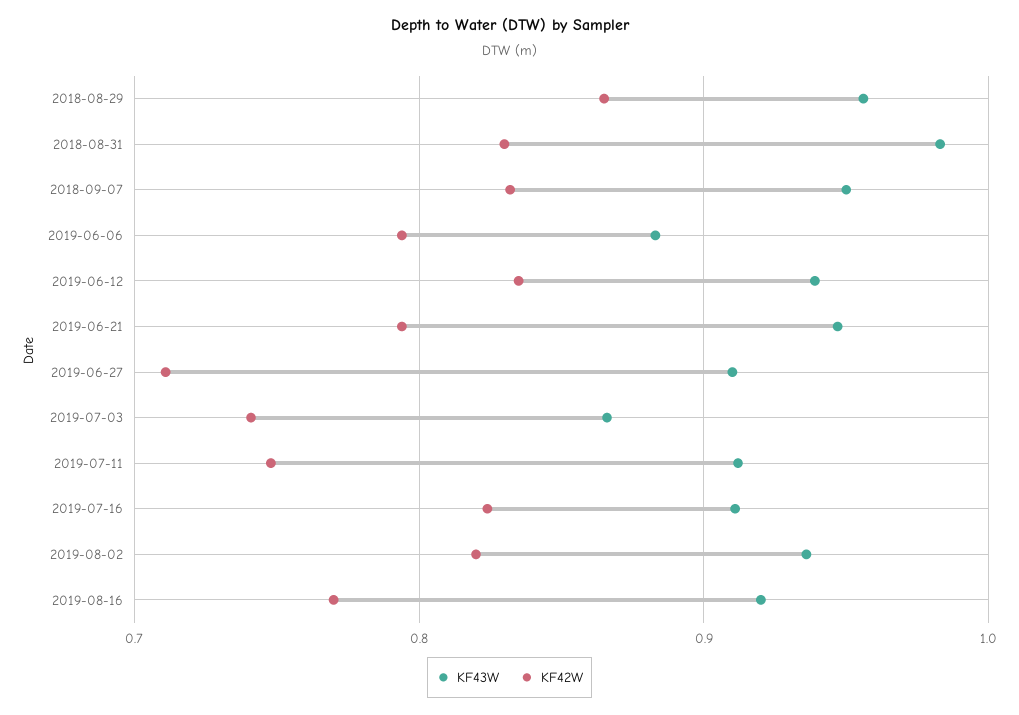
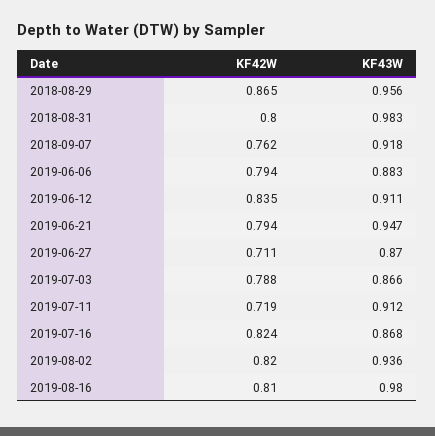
  {
    "KF43W": {
      "2018-08-29": 0.956,
      "2018-08-31": 0.983,
-     "2018-09-07": 0.95,
+     "2018-09-07": 0.918,
      "2019-06-06": 0.883,
-     "2019-06-12": 0.94,
+     "2019-06-12": 0.911,
      "2019-06-21": 0.947,
-     "2019-06-27": 0.91,
+     "2019-06-27": 0.87,
      "2019-07-03": 0.866,
      "2019-07-11": 0.912,
-     "2019-07-16": 0.91,
+     "2019-07-16": 0.868,
      "2019-08-02": 0.936,
-     "2019-08-16": 0.92
+     "2019-08-16": 0.98
    },
    "KF42W": {
      "2018-08-29": 0.865,
-     "2018-08-31": 0.83,
+     "2018-08-31": 0.8,
-     "2018-09-07": 0.83,
+     "2018-09-07": 0.762,
      "2019-06-06": 0.794,
      "2019-06-12": 0.835,
      "2019-06-21": 0.794,
      "2019-06-27": 0.711,
-     "2019-07-03": 0.74,
+     "2019-07-03": 0.788,
-     "2019-07-11": 0.75,
+     "2019-07-11": 0.719,
      "2019-07-16": 0.824,
      "2019-08-02": 0.82,
-     "2019-08-16": 0.77
+     "2019-08-16": 0.81
    }
  }

